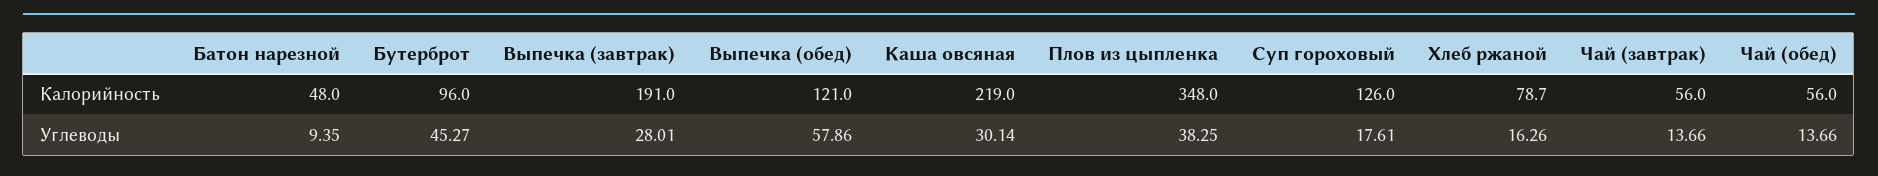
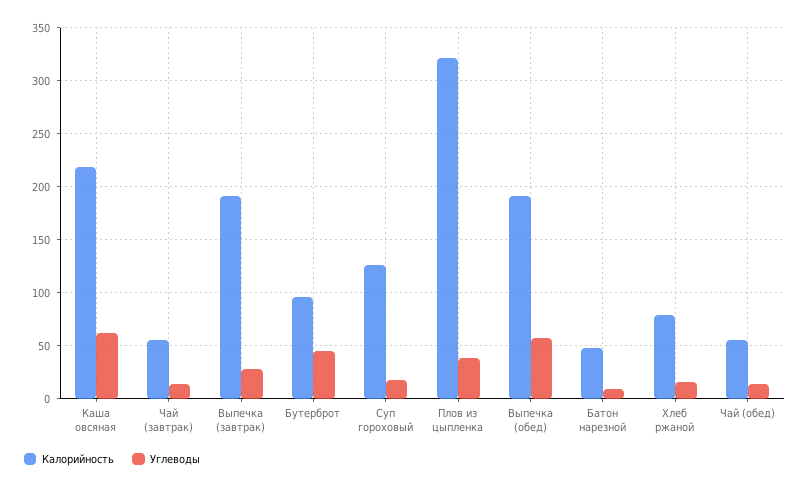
  {
    "Калорийность": {
      "Батон нарезной": 48,
      "Бутерброт": 96,
      "Выпечка (завтрак)": 191,
-     "Выпечка (обед)": 121,
+     "Выпечка (обед)": 190,
      "Каша овсяная": 219,
-     "Плов из цыпленка": 348,
+     "Плов из цыпленка": 320,
      "Суп гороховый": 126,
      "Хлеб ржаной": 78.7,
      "Чай (завтрак)": 56,
      "Чай (обед)": 56
    },
    "Углеводы": {
      "Батон нарезной": 9.35,
      "Бутерброт": 45.27,
      "Выпечка (завтрак)": 28.01,
      "Выпечка (обед)": 57.86,
-     "Каша овсяная": 30.14,
+     "Каша овсяная": 60,
      "Плов из цыпленка": 38.25,
      "Суп гороховый": 17.61,
      "Хлеб ржаной": 16.26,
      "Чай (завтрак)": 13.66,
      "Чай (обед)": 13.66
    }
  }

